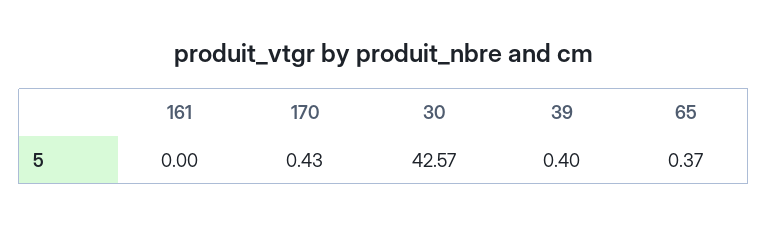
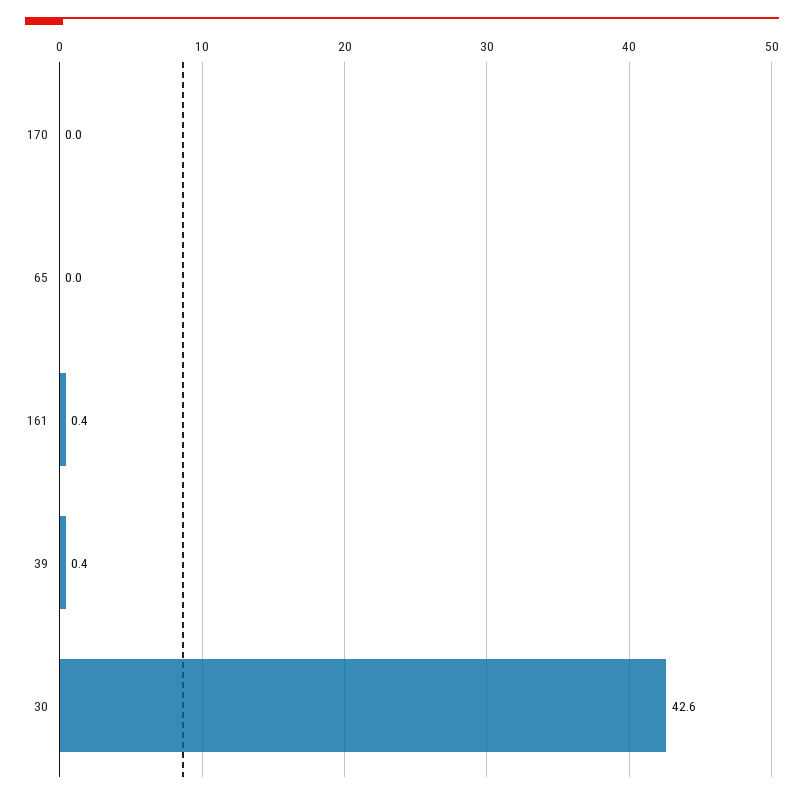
  {
-   "161": 0,
+   "161": 0.4,
-   "170": 0.43,
+   "170": 0,
    "30": 42.57,
    "39": 0.4,
-   "65": 0.37
+   "65": 0
  }

